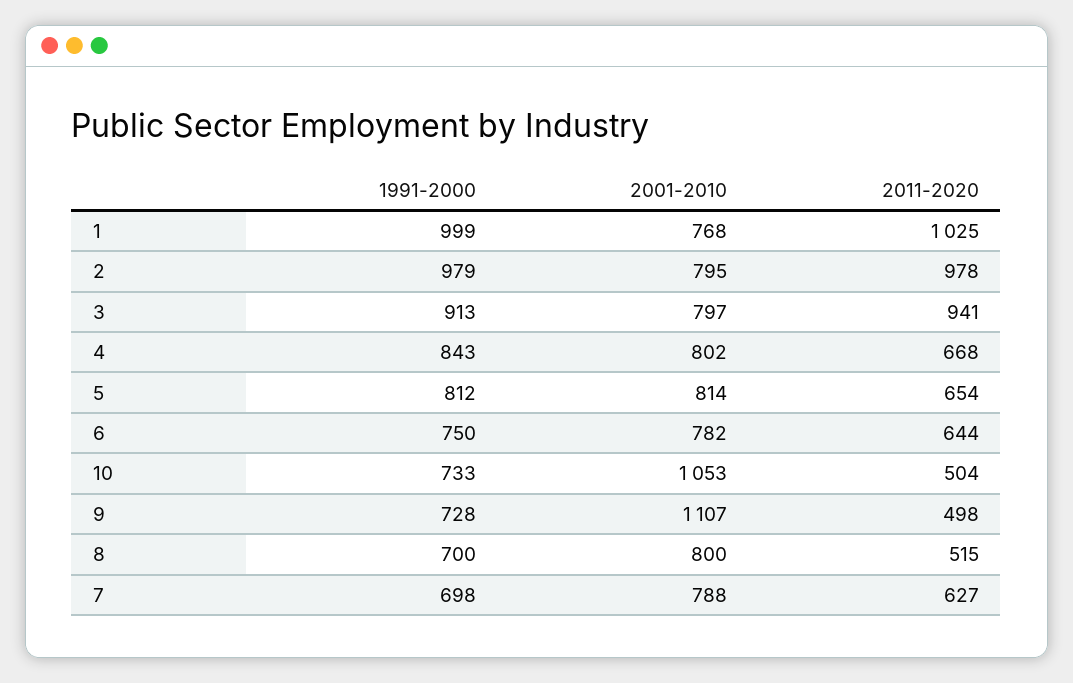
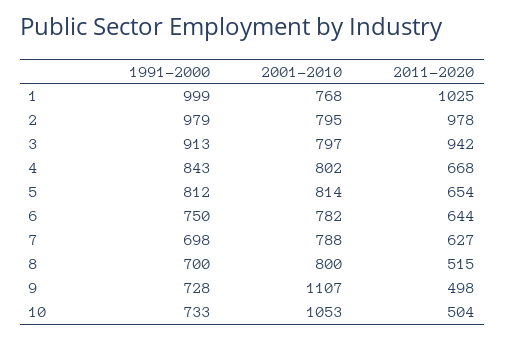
  {
    "1991-2000": {
      "1": 999,
      "2": 979,
      "3": 913,
      "4": 843,
      "5": 812,
      "6": 750,
      "10": 733,
      "9": 728,
      "8": 700,
      "7": 698
    },
    "2001-2010": {
      "1": 768,
      "2": 795,
      "3": 797,
      "4": 802,
      "5": 814,
      "6": 782,
      "10": 1053,
      "9": 1107,
      "8": 800,
      "7": 788
    },
    "2011-2020": {
      "1": 1025,
      "2": 978,
-     "3": 941,
+     "3": 942,
      "4": 668,
      "5": 654,
      "6": 644,
      "10": 504,
      "9": 498,
      "8": 515,
      "7": 627
    }
  }

